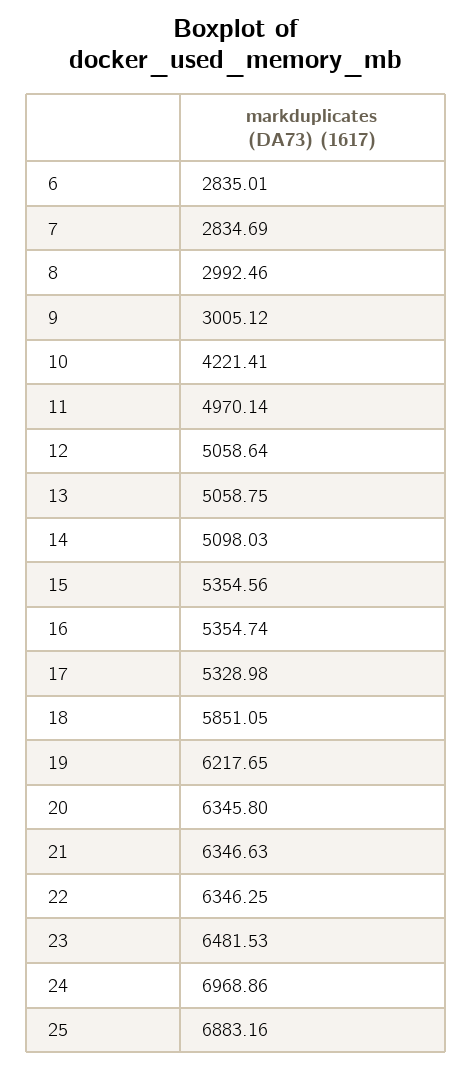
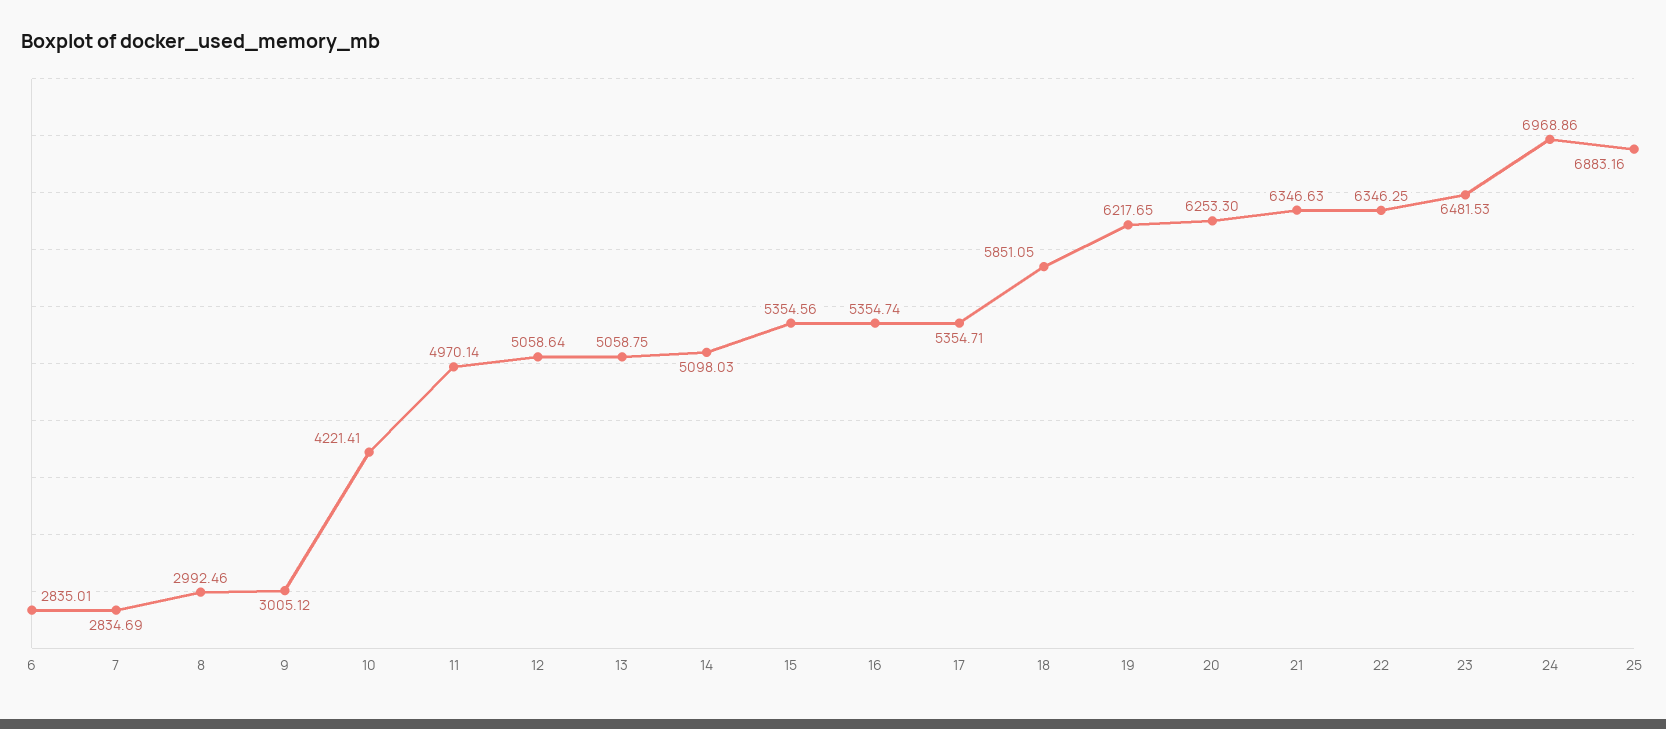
  {
    "6": 2835.01,
    "7": 2834.69,
    "8": 2992.46,
    "9": 3005.12,
    "10": 4221.41,
    "11": 4970.14,
    "12": 5058.64,
    "13": 5058.75,
    "14": 5098.03,
    "15": 5354.56,
    "16": 5354.74,
-   "17": 5328.98,
+   "17": 5354.71,
    "18": 5851.05,
    "19": 6217.65,
-   "20": 6345.8,
+   "20": 6253.3,
    "21": 6346.63,
    "22": 6346.25,
    "23": 6481.53,
    "24": 6968.86,
    "25": 6883.16
  }

